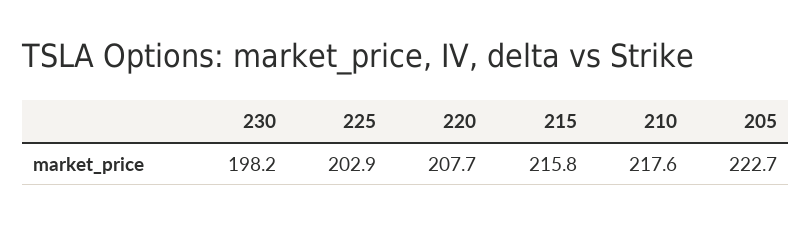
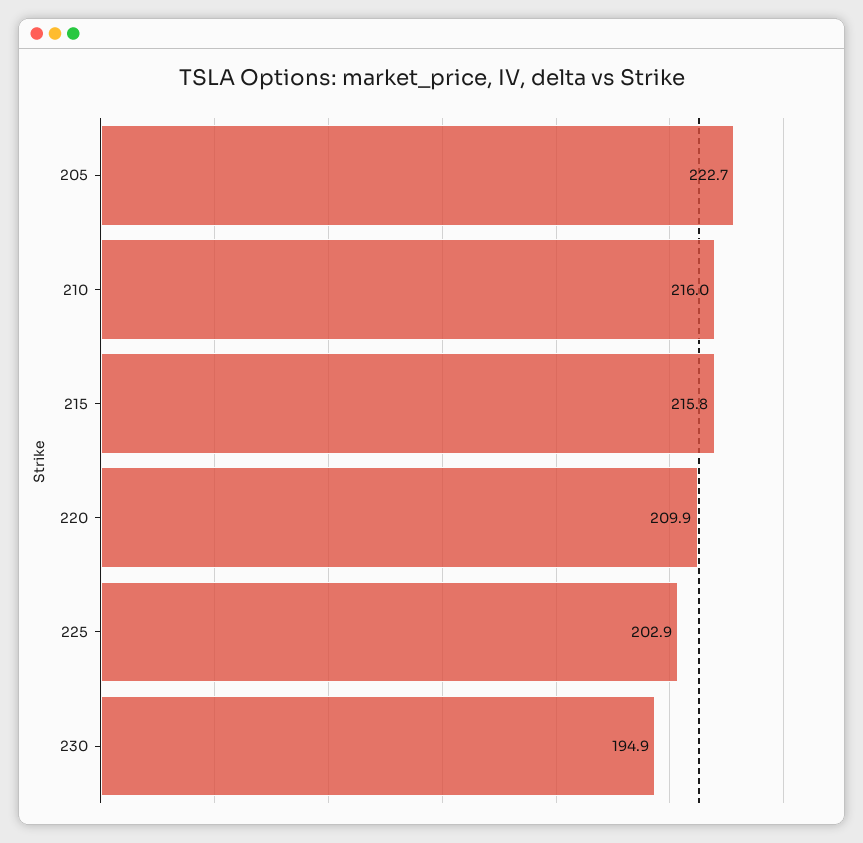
  {
-   "230": 198.2,
+   "230": 194.9,
    "225": 202.9,
-   "220": 207.7,
+   "220": 209.9,
    "215": 215.8,
-   "210": 217.6,
+   "210": 216,
    "205": 222.7
  }

